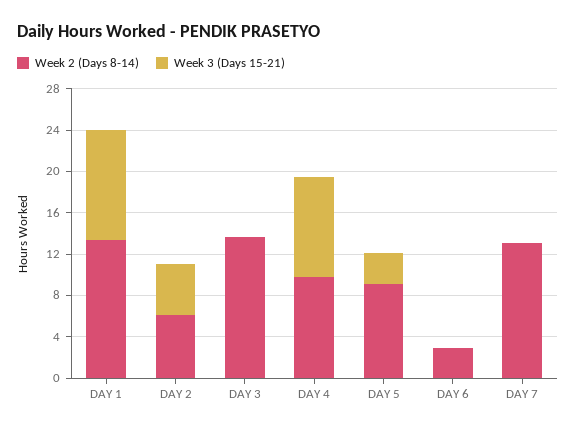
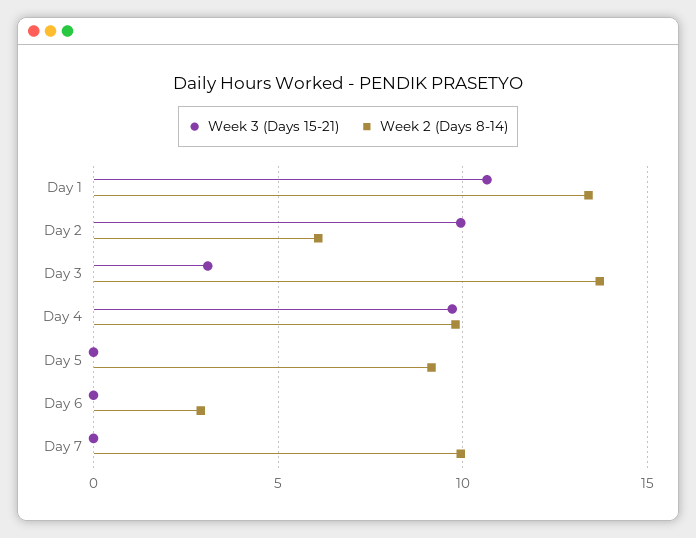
  {
    "Week 2 (Days 8-14)": {
      "DAY 1": 13.5,
      "DAY 2": 6,
      "DAY 3": 13.5,
      "DAY 4": 10,
      "DAY 5": 9,
      "DAY 6": 3,
-     "DAY 7": 13
+     "DAY 7": 10
    },
    "Week 3 (Days 15-21)": {
      "DAY 1": 10.5,
-     "DAY 2": 5,
+     "DAY 2": 10,
-     "DAY 3": 0,
+     "DAY 3": 3,
      "DAY 4": 9.5,
-     "DAY 5": 3,
+     "DAY 5": 0,
      "DAY 6": 0,
      "DAY 7": 0
    }
  }

